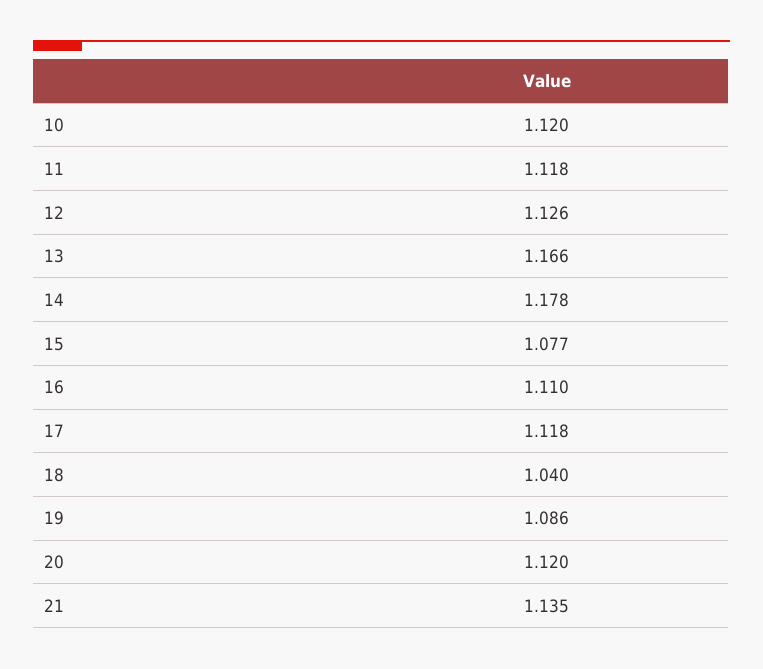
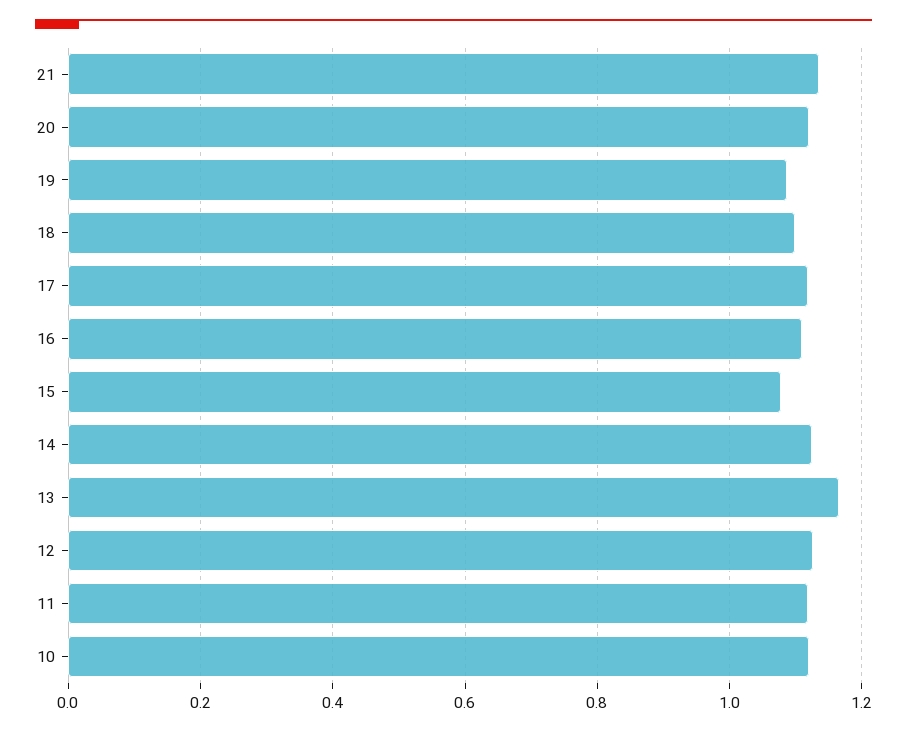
  {
    "10": 1.12,
    "11": 1.118,
    "12": 1.126,
    "13": 1.166,
-   "14": 1.178,
+   "14": 1.12,
    "15": 1.077,
    "16": 1.11,
    "17": 1.118,
-   "18": 1.04,
+   "18": 1.1,
    "19": 1.086,
    "20": 1.12,
    "21": 1.135
  }

